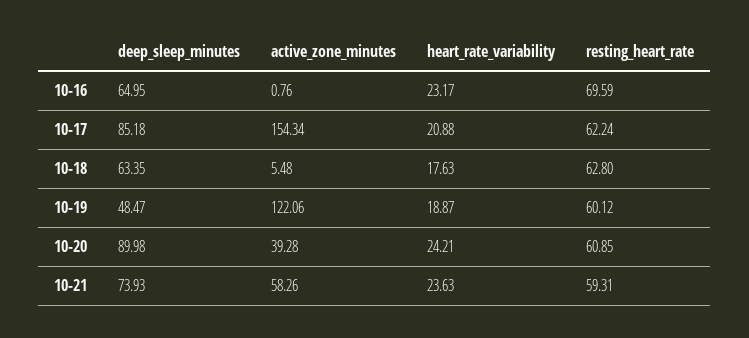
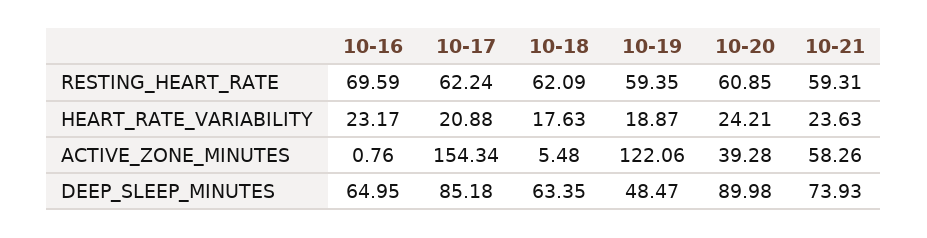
  {
    "deep_sleep_minutes": {
      "10-16": 64.95,
      "10-17": 85.18,
      "10-18": 63.35,
      "10-19": 48.47,
      "10-20": 89.98,
      "10-21": 73.93
    },
    "active_zone_minutes": {
      "10-16": 0.76,
      "10-17": 154.34,
      "10-18": 5.48,
      "10-19": 122.06,
      "10-20": 39.28,
      "10-21": 58.26
    },
    "heart_rate_variability": {
      "10-16": 23.17,
      "10-17": 20.88,
      "10-18": 17.63,
      "10-19": 18.87,
      "10-20": 24.21,
      "10-21": 23.63
    },
    "resting_heart_rate": {
      "10-16": 69.59,
      "10-17": 62.24,
-     "10-18": 62.8,
+     "10-18": 62.09,
-     "10-19": 60.12,
+     "10-19": 59.35,
      "10-20": 60.85,
      "10-21": 59.31
    }
  }

